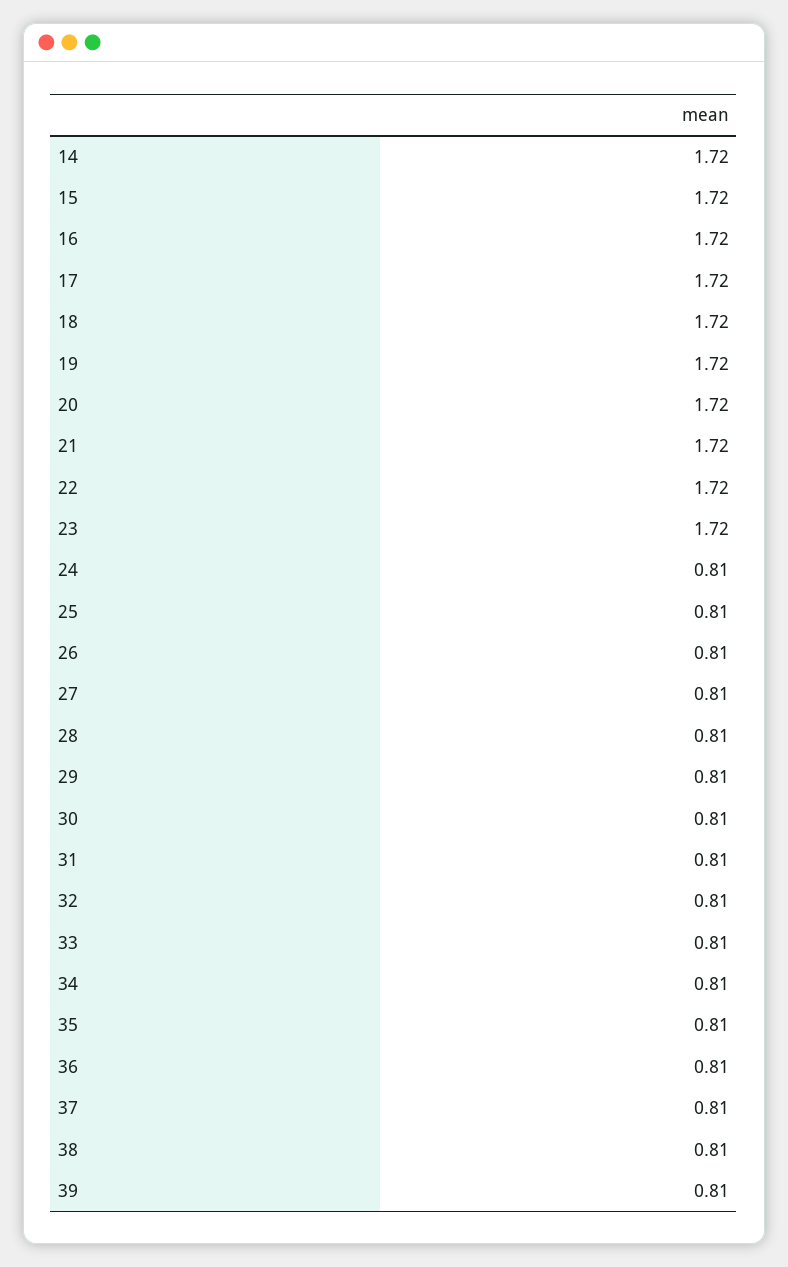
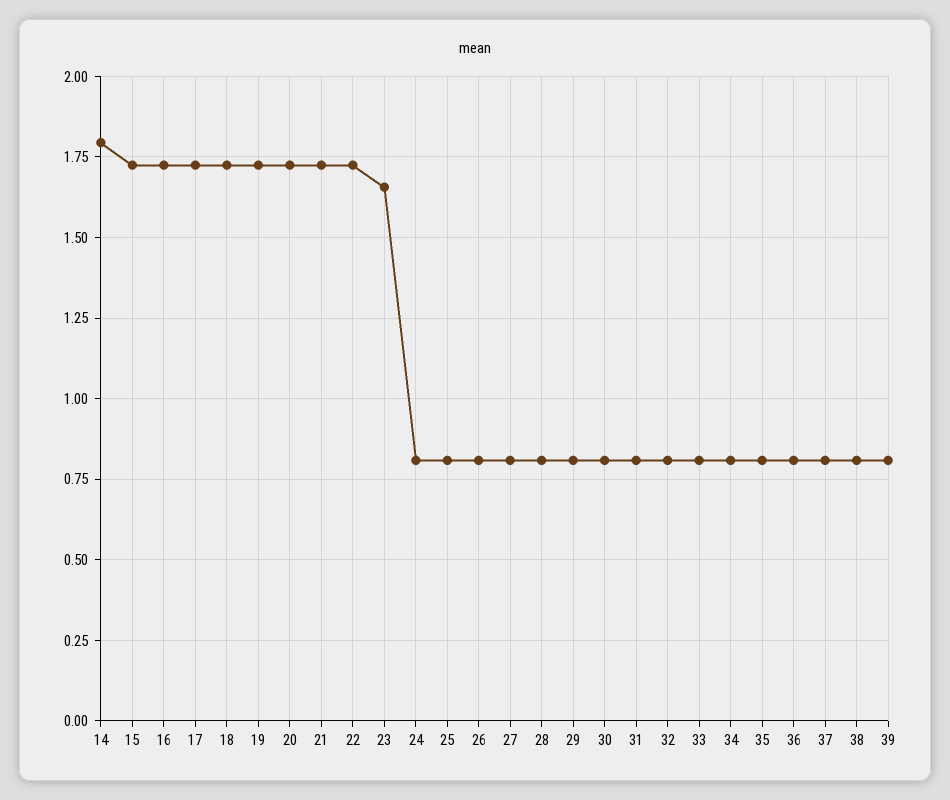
  {
-   "14": 1.72,
+   "14": 1.8,
    "15": 1.72,
    "16": 1.72,
    "17": 1.72,
    "18": 1.72,
    "19": 1.72,
    "20": 1.72,
    "21": 1.72,
    "22": 1.72,
-   "23": 1.72,
+   "23": 1.65,
    "24": 0.81,
    "25": 0.81,
    "26": 0.81,
    "27": 0.81,
    "28": 0.81,
    "29": 0.81,
    "30": 0.81,
    "31": 0.81,
    "32": 0.81,
    "33": 0.81,
    "34": 0.81,
    "35": 0.81,
    "36": 0.81,
    "37": 0.81,
    "38": 0.81,
    "39": 0.81
  }

